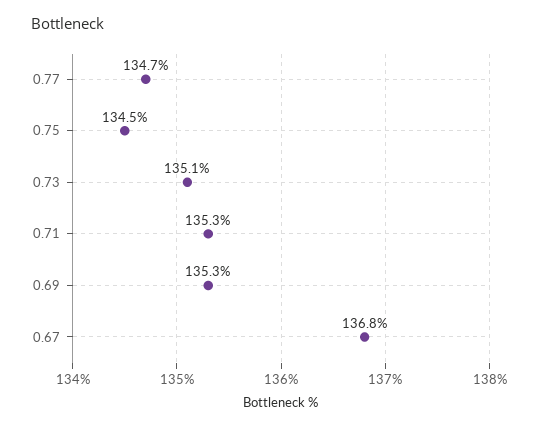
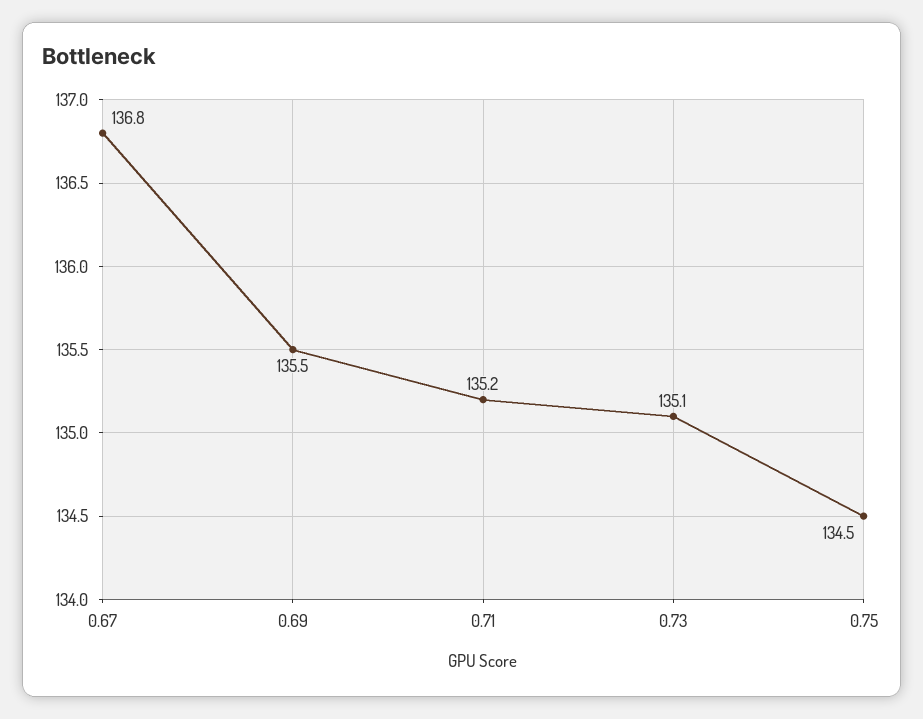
  {
-   "0.77": 134.7,
    "0.75": 134.5,
    "0.73": 135.1,
-   "0.71": 135.3,
+   "0.71": 135.2,
-   "0.69": 135.3,
+   "0.69": 135.5,
    "0.67": 136.8
  }

